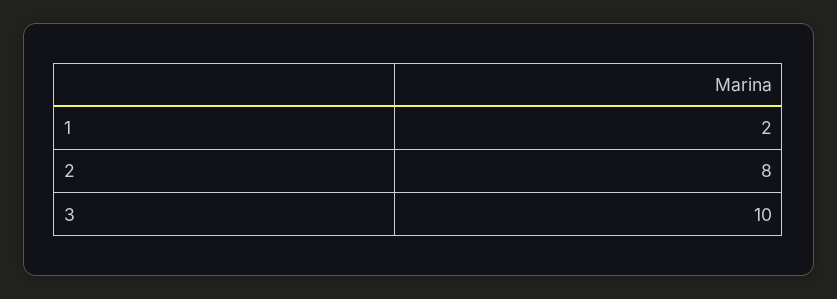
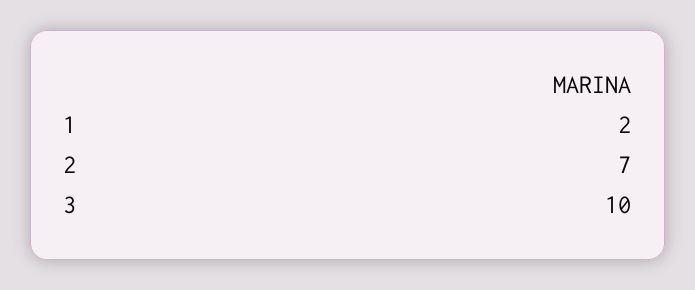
  {
    "1": 2,
-   "2": 8,
+   "2": 7,
    "3": 10
  }

